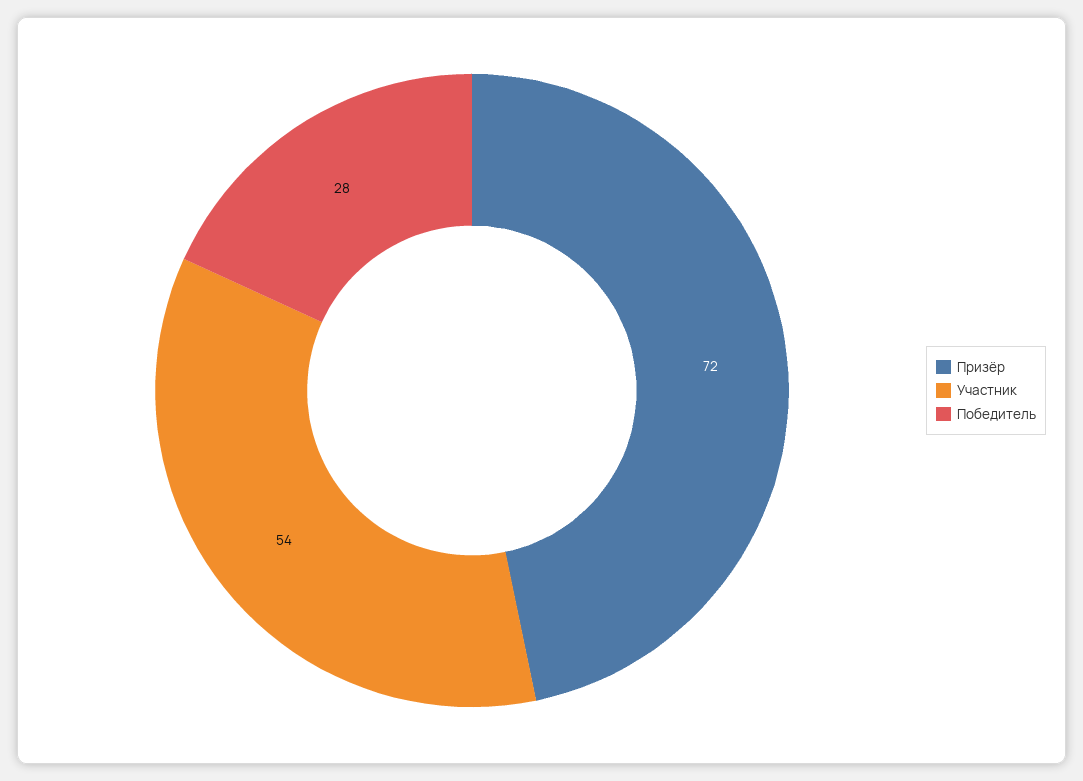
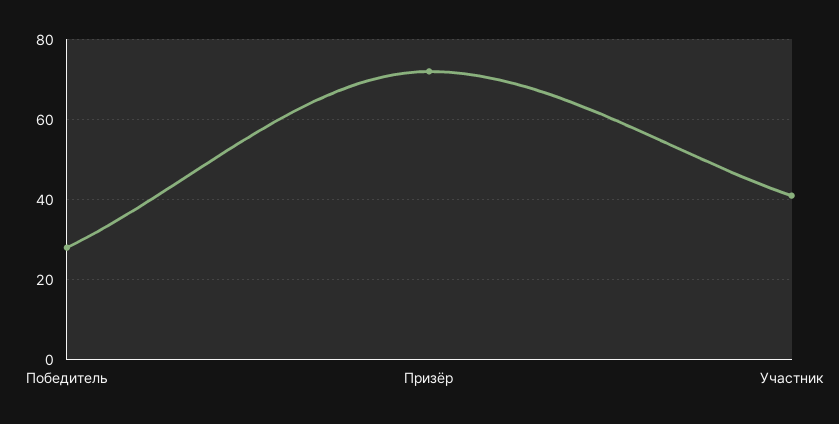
  {
    "Призёр": 72,
-   "Участник": 54,
+   "Участник": 40,
    "Победитель": 28
  }

